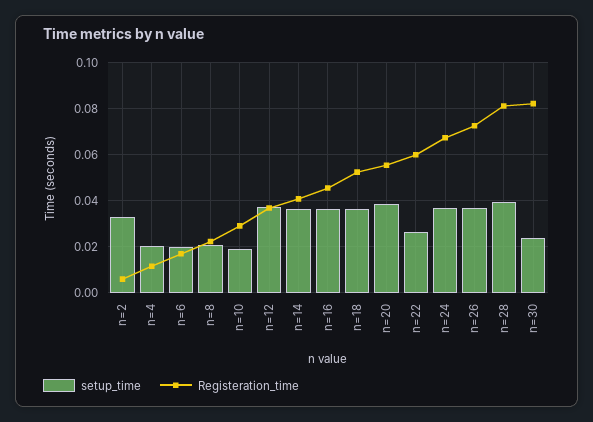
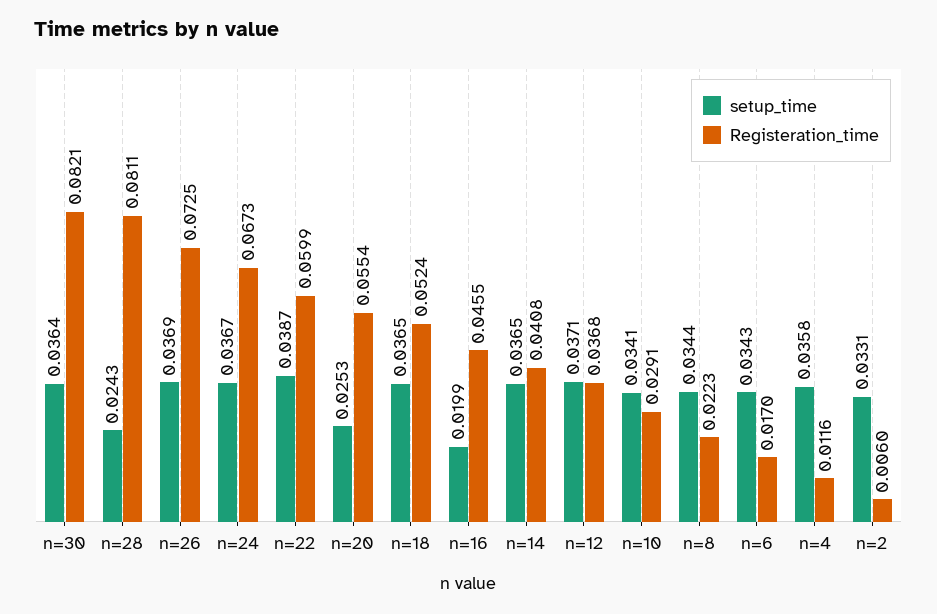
  {
    "setup_time": {
      "n=2": 0.0331,
-     "n=4": 0.02,
+     "n=4": 0.0358,
-     "n=6": 0.02,
+     "n=6": 0.0343,
-     "n=8": 0.02,
+     "n=8": 0.0344,
-     "n=10": 0.02,
+     "n=10": 0.0341,
      "n=12": 0.0371,
      "n=14": 0.0365,
-     "n=16": 0.035,
+     "n=16": 0.0199,
      "n=18": 0.0365,
-     "n=20": 0.04,
+     "n=20": 0.0253,
-     "n=22": 0.025,
+     "n=22": 0.0387,
      "n=24": 0.0367,
      "n=26": 0.0369,
-     "n=28": 0.04,
+     "n=28": 0.0243,
-     "n=30": 0.025
+     "n=30": 0.0364
    },
    "Registeration_time": {
      "n=2": 0.006,
      "n=4": 0.0116,
      "n=6": 0.017,
      "n=8": 0.0223,
      "n=10": 0.0291,
      "n=12": 0.0368,
      "n=14": 0.0408,
      "n=16": 0.0455,
      "n=18": 0.0524,
      "n=20": 0.0554,
      "n=22": 0.0599,
      "n=24": 0.0673,
      "n=26": 0.0725,
      "n=28": 0.0811,
      "n=30": 0.0821
    }
  }

